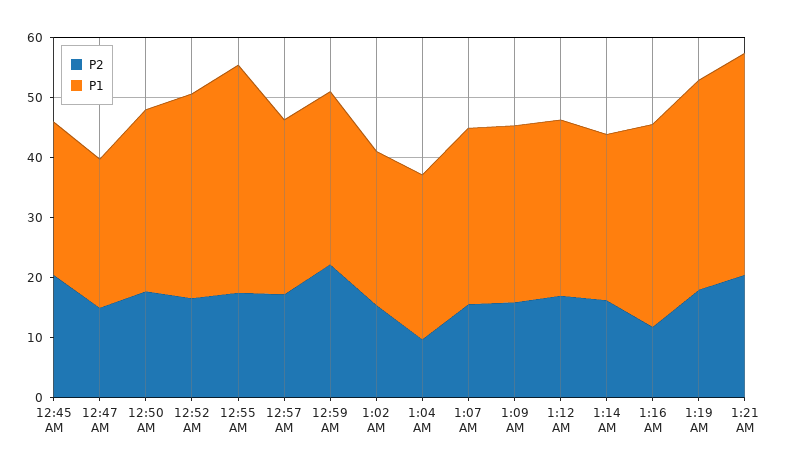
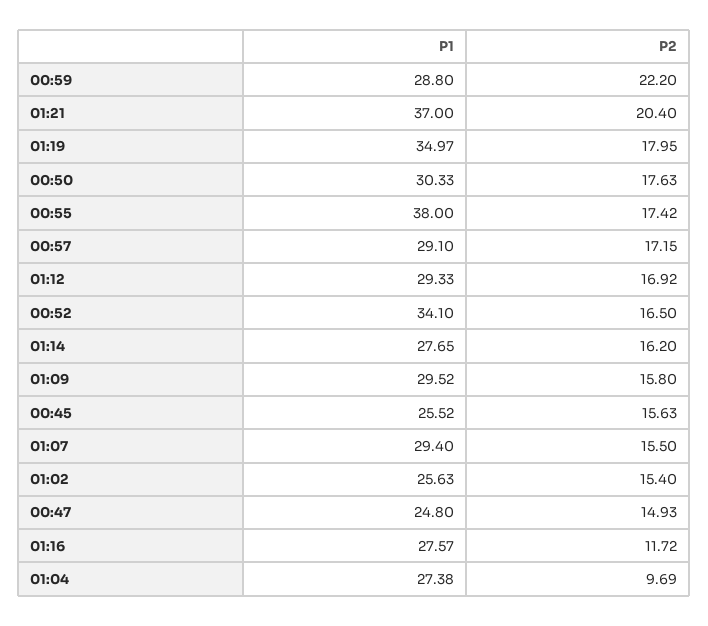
  {
    "P2": {
-     "12:45 AM": 20,
+     "12:45 AM": 15.63,
      "12:47 AM": 14.93,
      "12:50 AM": 17.63,
      "12:52 AM": 16.5,
      "12:55 AM": 17.42,
      "12:57 AM": 17.15,
      "12:59 AM": 22.2,
      "1:02 AM": 15.4,
      "1:04 AM": 9.69,
      "1:07 AM": 15.5,
      "1:09 AM": 15.8,
      "1:12 AM": 16.92,
      "1:14 AM": 16.2,
      "1:16 AM": 11.72,
      "1:19 AM": 17.95,
      "1:21 AM": 20.4
    },
    "P1": {
      "12:45 AM": 25.52,
      "12:47 AM": 24.8,
      "12:50 AM": 30.33,
      "12:52 AM": 34.1,
      "12:55 AM": 38,
      "12:57 AM": 29.1,
      "12:59 AM": 28.8,
      "1:02 AM": 25.63,
      "1:04 AM": 27.38,
      "1:07 AM": 29.4,
      "1:09 AM": 29.52,
      "1:12 AM": 29.33,
      "1:14 AM": 27.65,
-     "1:16 AM": 34,
+     "1:16 AM": 27.57,
      "1:19 AM": 34.97,
      "1:21 AM": 37
    }
  }

